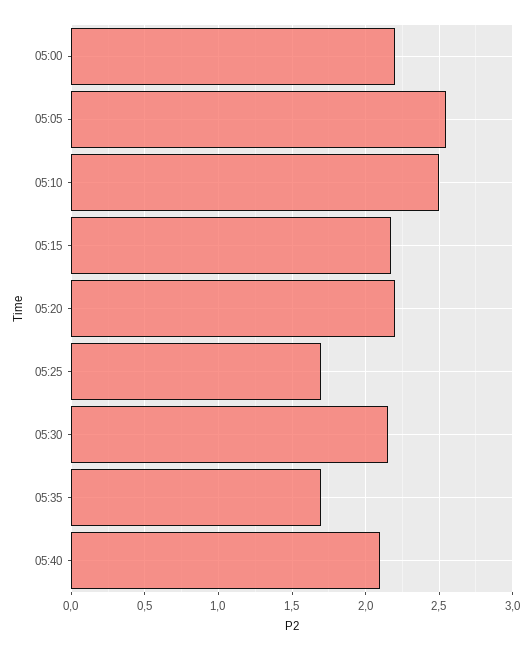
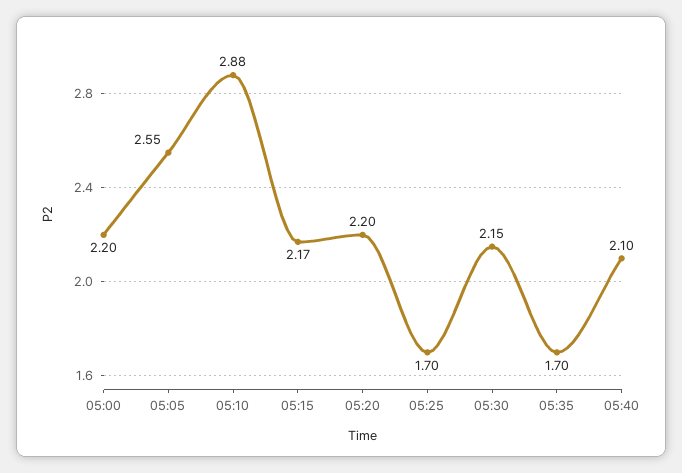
  {
    "05:00": 2.2,
    "05:05": 2.55,
-   "05:10": 2.5,
+   "05:10": 2.88,
    "05:15": 2.17,
    "05:20": 2.2,
    "05:25": 1.7,
    "05:30": 2.15,
    "05:35": 1.7,
    "05:40": 2.1
  }

